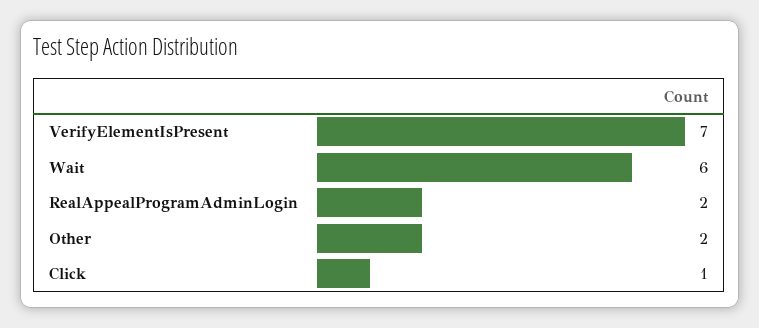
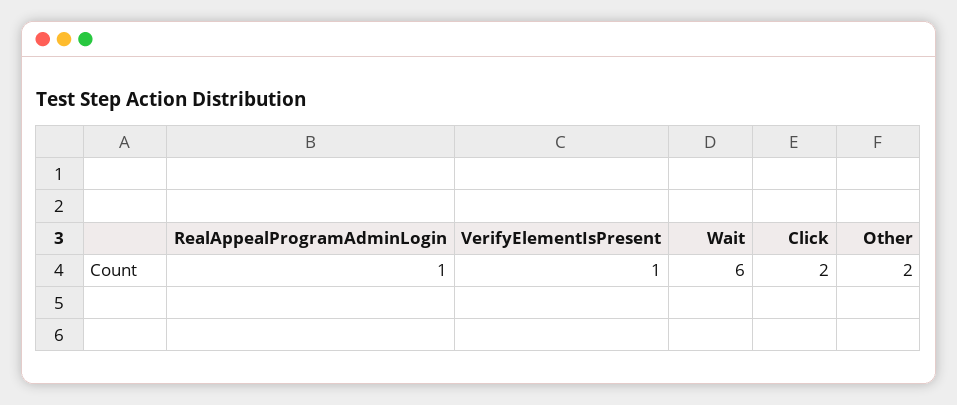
  {
-   "VerifyElementIsPresent": 7,
+   "VerifyElementIsPresent": 1,
    "Wait": 6,
-   "RealAppealProgramAdminLogin": 2,
+   "RealAppealProgramAdminLogin": 1,
    "Other": 2,
-   "Click": 1
+   "Click": 2
  }

